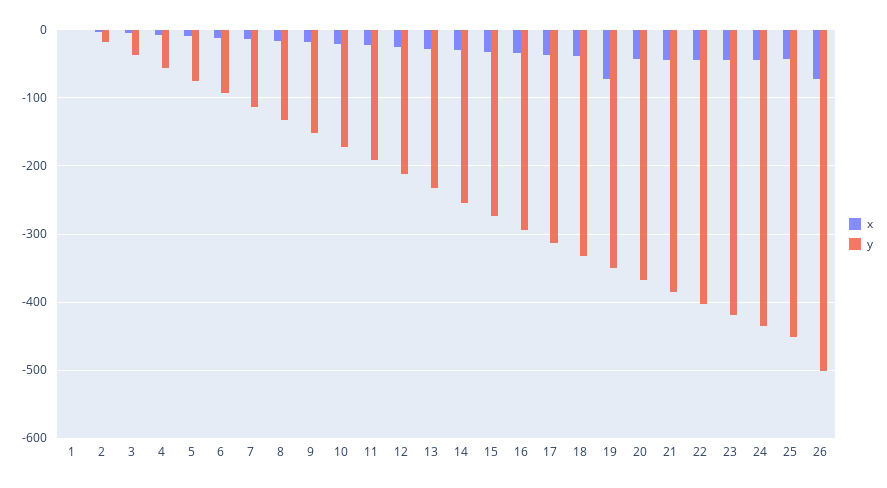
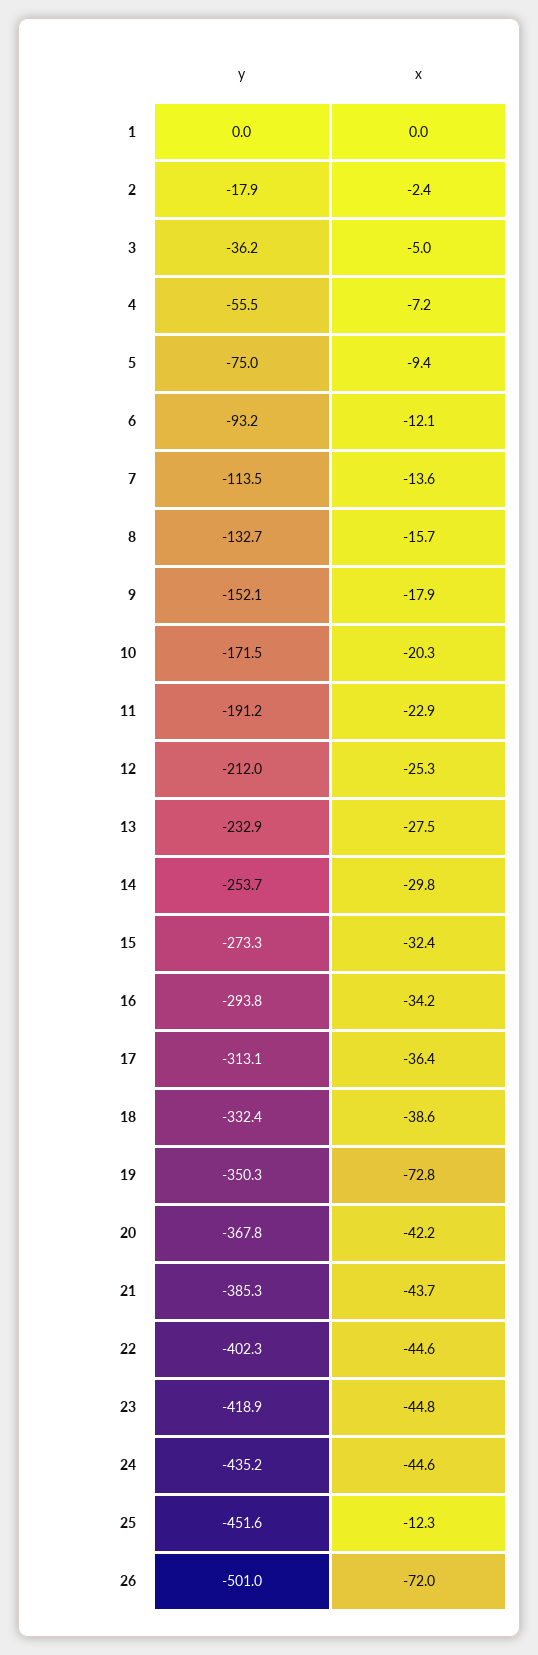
  {
    "x": {
      "1": 0,
      "2": -2.4,
      "3": -5,
      "4": -7.2,
      "5": -9.4,
      "6": -12.1,
      "7": -13.6,
      "8": -15.7,
      "9": -17.9,
      "10": -20.3,
      "11": -22.9,
      "12": -25.3,
      "13": -27.5,
      "14": -29.8,
      "15": -32.4,
      "16": -34.2,
      "17": -36.4,
      "18": -38.6,
      "19": -72.8,
      "20": -42.2,
      "21": -43.7,
      "22": -44.6,
      "23": -44.8,
      "24": -44.6,
-     "25": -40,
+     "25": -12.3,
      "26": -72
    },
    "y": {
      "1": 0,
      "2": -17.9,
      "3": -36.2,
      "4": -55.5,
      "5": -75,
      "6": -93.2,
      "7": -113.5,
      "8": -132.7,
      "9": -152.1,
      "10": -171.5,
      "11": -191.2,
      "12": -212,
      "13": -232.9,
      "14": -253.7,
      "15": -273.3,
      "16": -293.8,
      "17": -313.1,
      "18": -332.4,
      "19": -350.3,
      "20": -367.8,
      "21": -385.3,
      "22": -402.3,
      "23": -418.9,
      "24": -435.2,
      "25": -451.6,
      "26": -501
    }
  }

